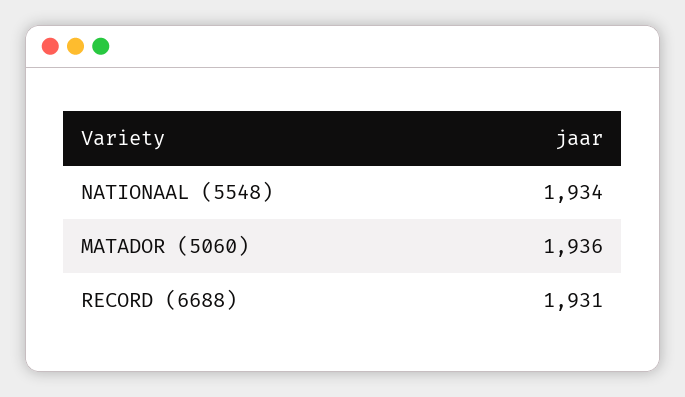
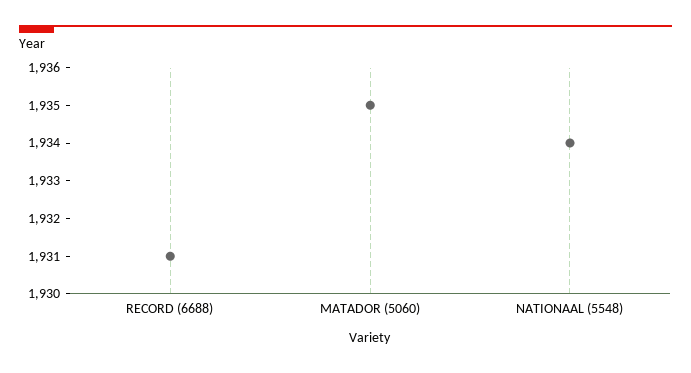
  {
    "NATIONAAL (5548)": 1934,
-   "MATADOR (5060)": 1936,
+   "MATADOR (5060)": 1935,
    "RECORD (6688)": 1931
  }

